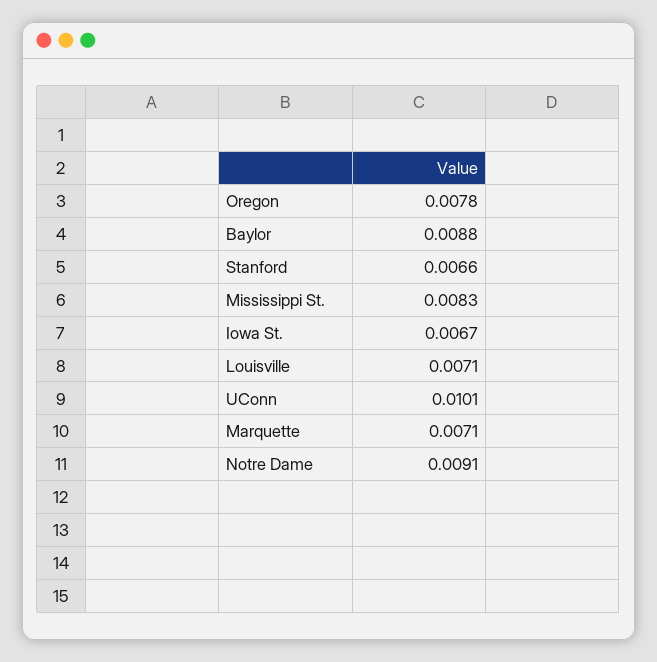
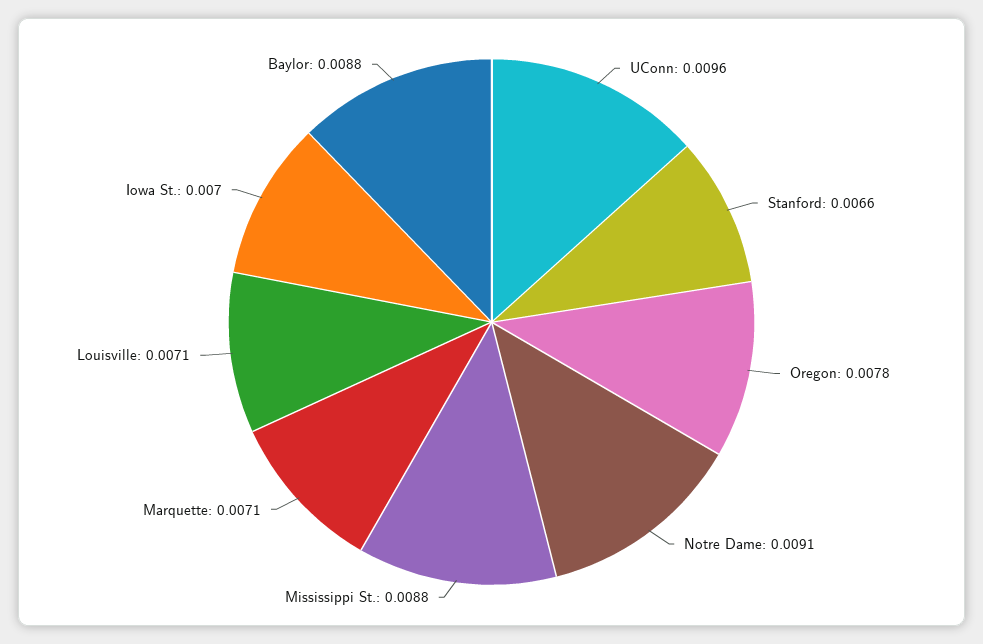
  {
    "Oregon": 0.0078,
    "Baylor": 0.0088,
    "Stanford": 0.0066,
-   "Mississippi St.": 0.0083,
+   "Mississippi St.": 0.0088,
-   "Iowa St.": 0.0067,
+   "Iowa St.": 0.007,
    "Louisville": 0.0071,
-   "UConn": 0.0101,
+   "UConn": 0.0096,
    "Marquette": 0.0071,
    "Notre Dame": 0.0091
  }

